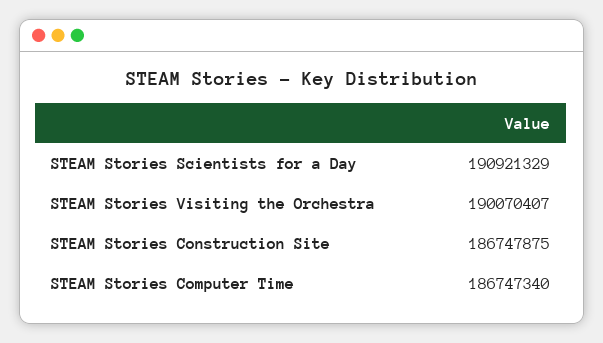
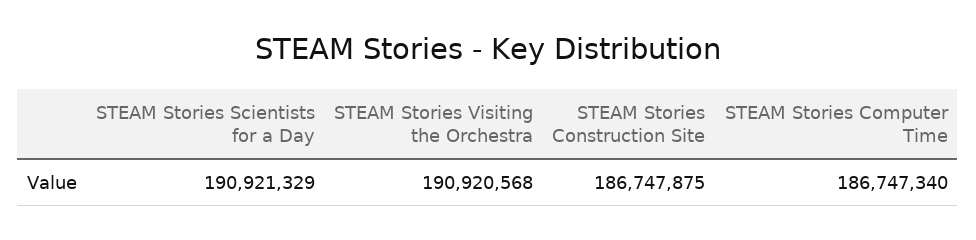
  {
    "STEAM Stories Scientists for a Day": 190921329,
-   "STEAM Stories Visiting the Orchestra": 190070407,
+   "STEAM Stories Visiting the Orchestra": 190920568,
    "STEAM Stories Construction Site": 186747875,
    "STEAM Stories Computer Time": 186747340
  }

